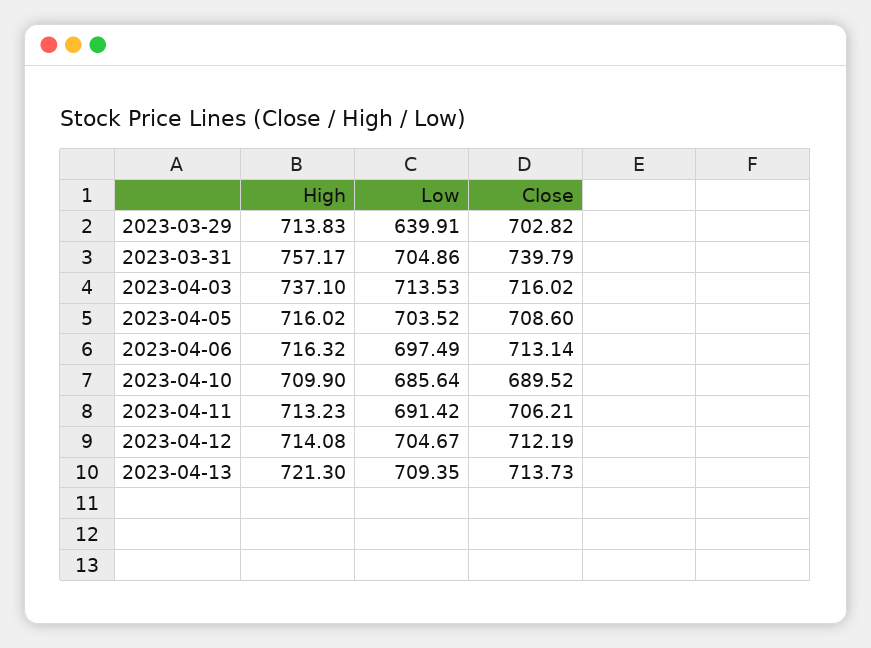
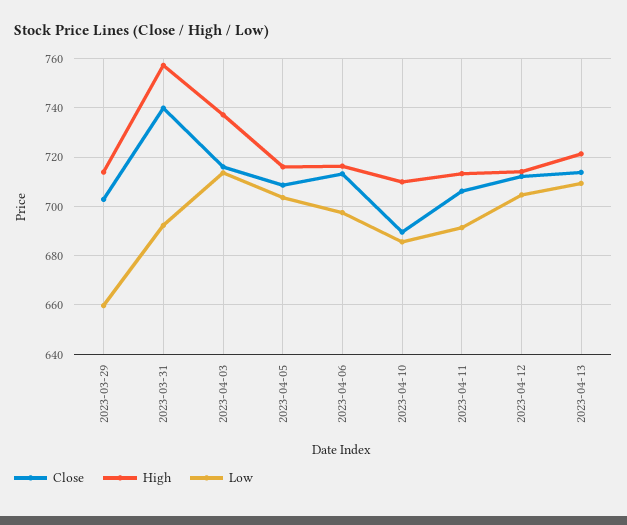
  {
    "High": {
      "2023-03-29": 713.83,
      "2023-03-31": 757.17,
      "2023-04-03": 737.1,
      "2023-04-05": 716.02,
      "2023-04-06": 716.32,
      "2023-04-10": 709.9,
      "2023-04-11": 713.23,
      "2023-04-12": 714.08,
      "2023-04-13": 721.3
    },
    "Low": {
-     "2023-03-29": 639.91,
+     "2023-03-29": 660,
-     "2023-03-31": 704.86,
+     "2023-03-31": 692.5,
      "2023-04-03": 713.53,
      "2023-04-05": 703.52,
      "2023-04-06": 697.49,
      "2023-04-10": 685.64,
      "2023-04-11": 691.42,
      "2023-04-12": 704.67,
      "2023-04-13": 709.35
    },
    "Close": {
      "2023-03-29": 702.82,
      "2023-03-31": 739.79,
      "2023-04-03": 716.02,
      "2023-04-05": 708.6,
      "2023-04-06": 713.14,
      "2023-04-10": 689.52,
      "2023-04-11": 706.21,
      "2023-04-12": 712.19,
      "2023-04-13": 713.73
    }
  }

